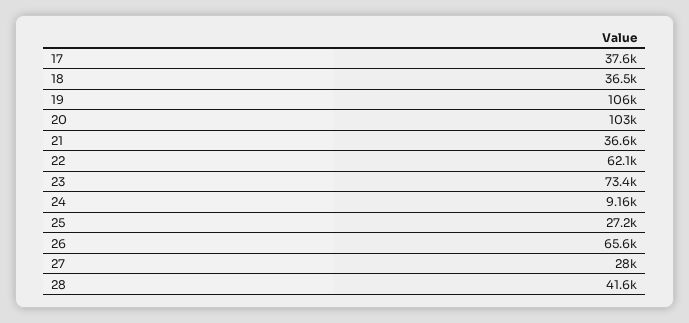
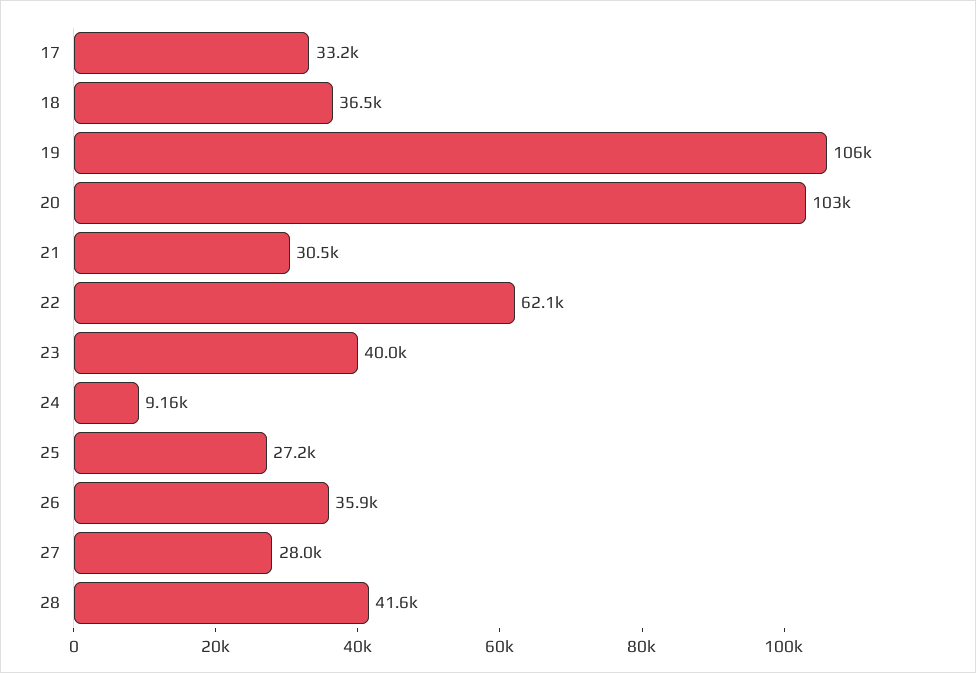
  {
-   "17": 37600,
+   "17": 33200,
    "18": 36500,
    "19": 106000,
    "20": 103000,
-   "21": 36600,
+   "21": 30500,
    "22": 62100,
-   "23": 73400,
+   "23": 40000,
    "24": 9160,
    "25": 27200,
-   "26": 65600,
+   "26": 35900,
    "27": 28000,
    "28": 41600
  }

